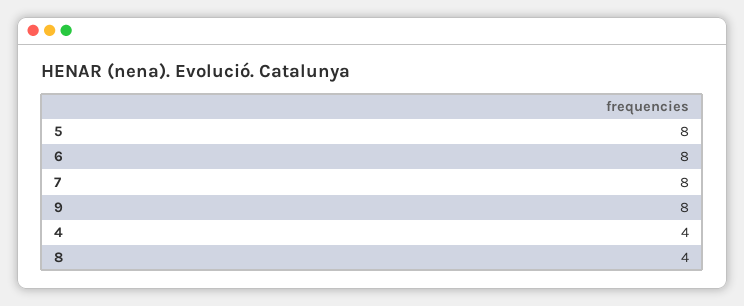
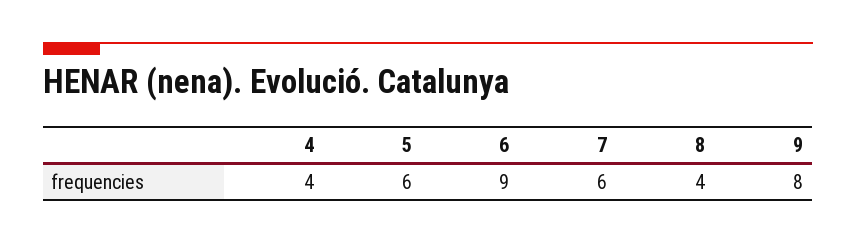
  {
-   "5": 8,
+   "5": 6,
-   "6": 8,
+   "6": 9,
-   "7": 8,
+   "7": 6,
    "9": 8,
    "4": 4,
    "8": 4
  }

